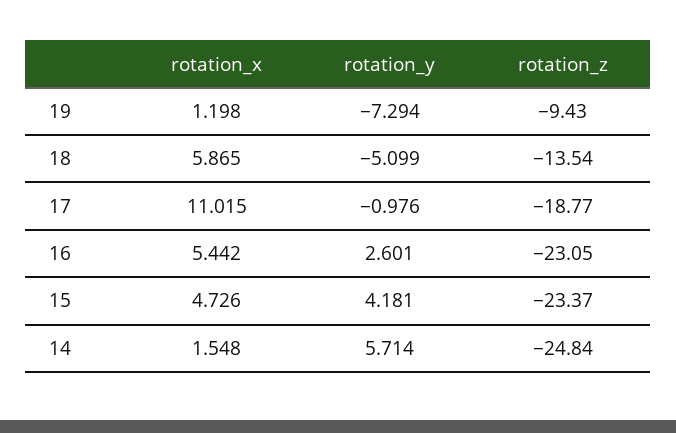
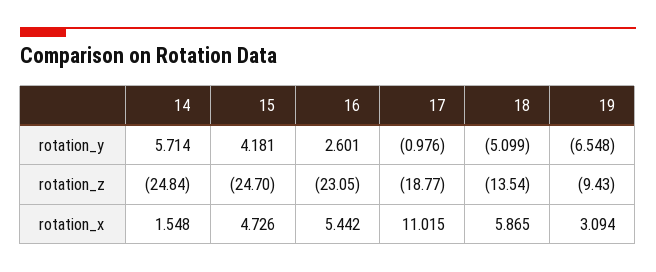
  {
    "rotation_x": {
-     "19": 1.198,
+     "19": 3.094,
      "18": 5.865,
      "17": 11.015,
      "16": 5.442,
      "15": 4.726,
      "14": 1.548
    },
    "rotation_y": {
-     "19": -7.294,
+     "19": -6.548,
      "18": -5.099,
      "17": -0.976,
      "16": 2.601,
      "15": 4.181,
      "14": 5.714
    },
    "rotation_z": {
      "19": -9.43,
      "18": -13.54,
      "17": -18.77,
      "16": -23.05,
-     "15": -23.37,
+     "15": -24.7,
      "14": -24.84
    }
  }

